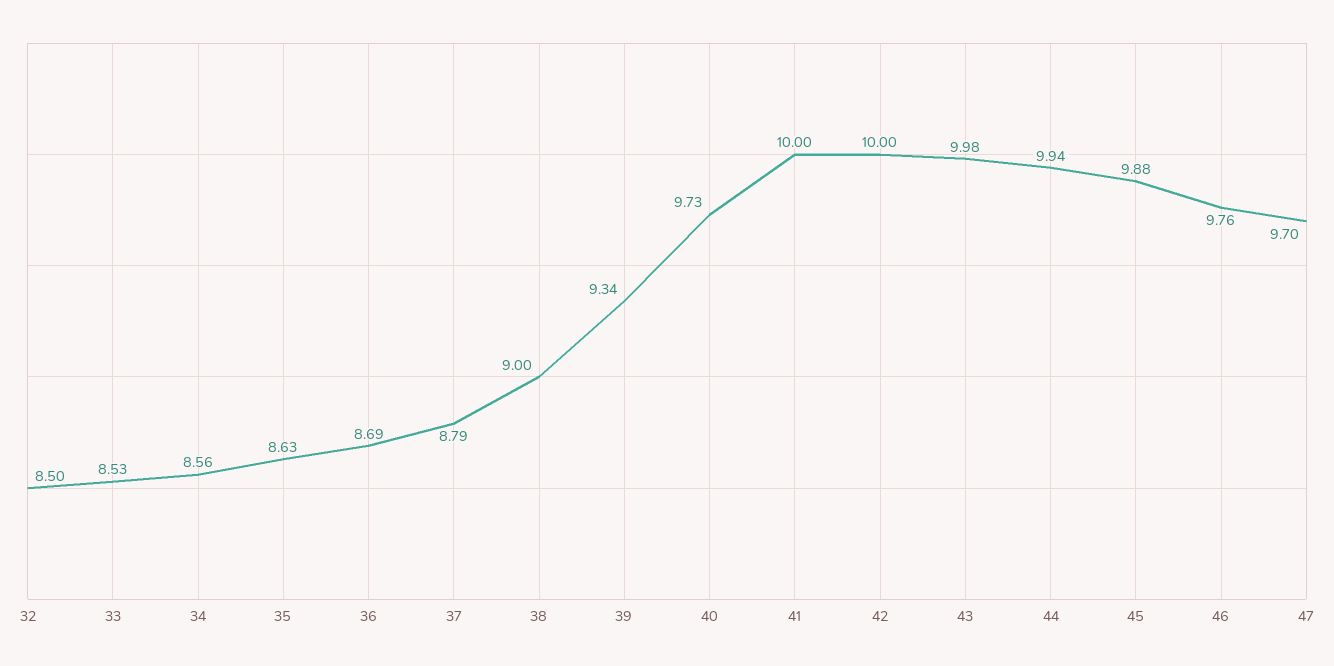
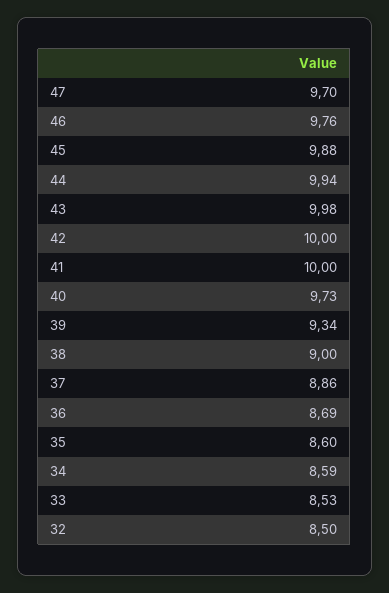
  {
    "32": 8.5,
    "33": 8.53,
-   "34": 8.56,
+   "34": 8.59,
-   "35": 8.63,
+   "35": 8.6,
    "36": 8.69,
-   "37": 8.79,
+   "37": 8.86,
    "38": 9,
    "39": 9.34,
    "40": 9.73,
    "41": 10,
    "42": 10,
    "43": 9.98,
    "44": 9.94,
    "45": 9.88,
    "46": 9.76,
    "47": 9.7
  }

